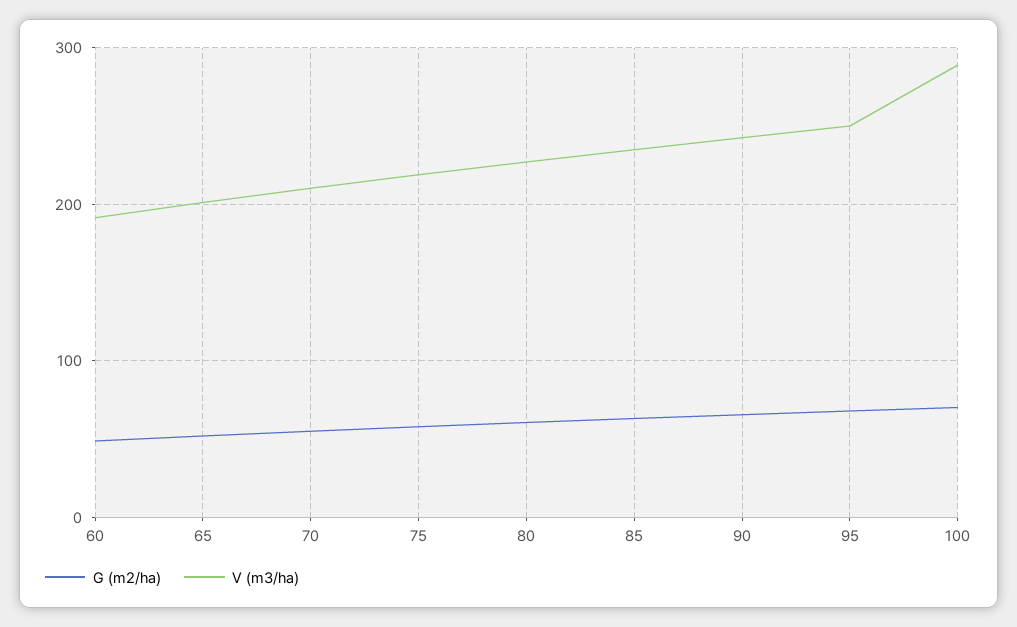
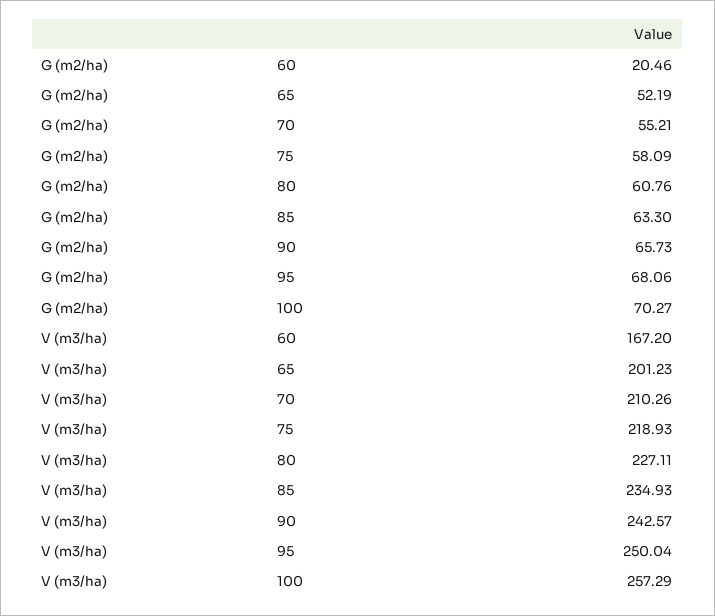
  {
    "G (m2/ha)": {
-     "60": 50,
+     "60": 20.46,
      "65": 52.19,
      "70": 55.21,
      "75": 58.09,
      "80": 60.76,
      "85": 63.3,
      "90": 65.73,
      "95": 68.06,
      "100": 70.27
    },
    "V (m3/ha)": {
-     "60": 190,
+     "60": 167.2,
      "65": 201.23,
      "70": 210.26,
      "75": 218.93,
      "80": 227.11,
      "85": 234.93,
      "90": 242.57,
      "95": 250.04,
-     "100": 290
+     "100": 257.29
    }
  }

